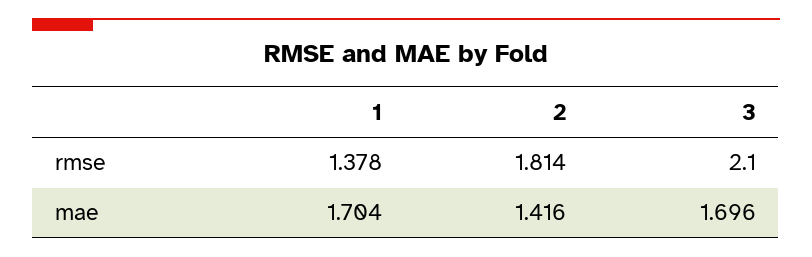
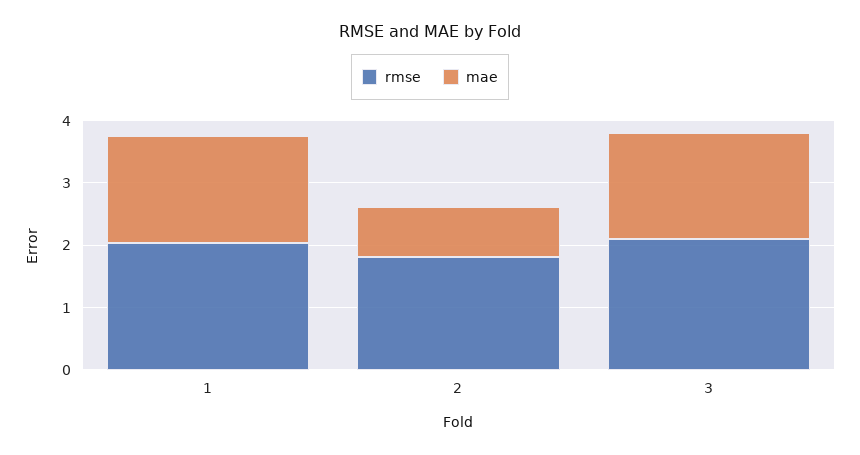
  {
    "rmse": {
-     "1": 1.378,
+     "1": 2,
      "2": 1.814,
      "3": 2.1
    },
    "mae": {
      "1": 1.704,
-     "2": 1.416,
+     "2": 0.8,
      "3": 1.696
    }
  }

